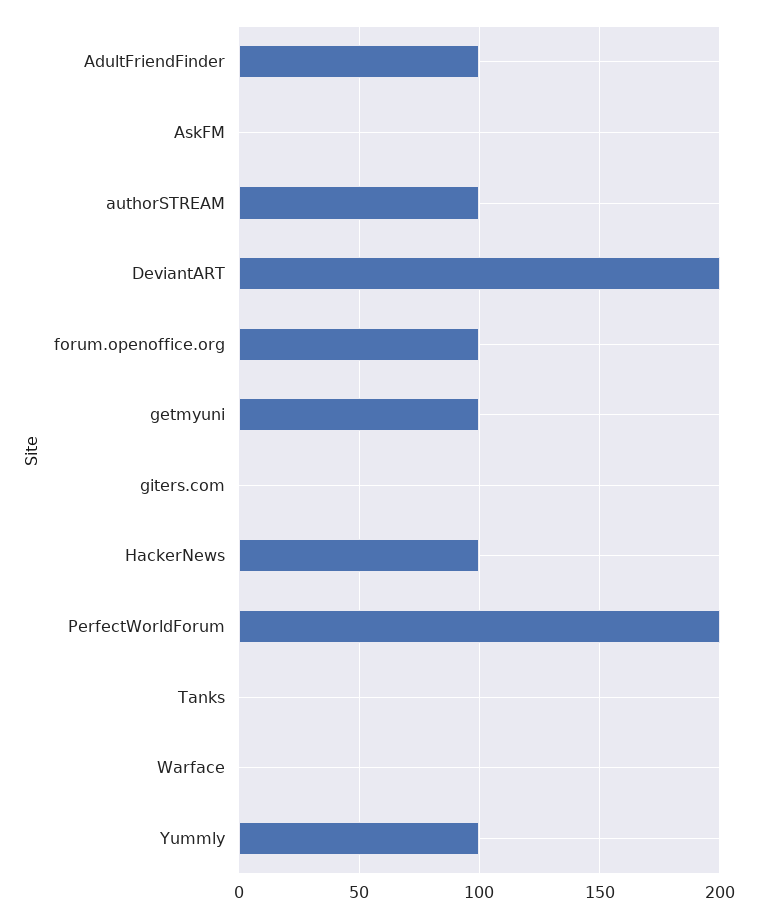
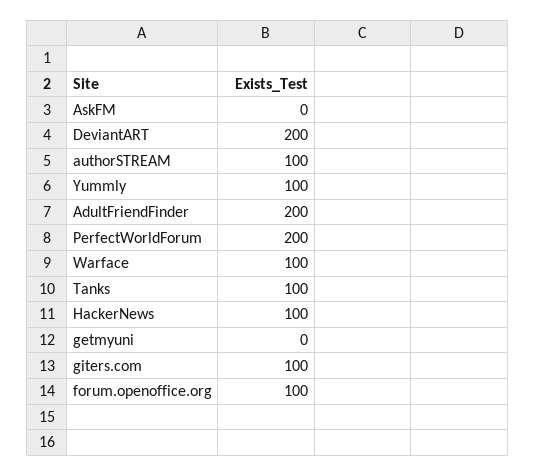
  {
-   "AdultFriendFinder": 100,
+   "AdultFriendFinder": 200,
    "AskFM": 0,
    "authorSTREAM": 100,
    "DeviantART": 200,
    "forum.openoffice.org": 100,
-   "getmyuni": 100,
+   "getmyuni": 0,
-   "giters.com": 0,
+   "giters.com": 100,
    "HackerNews": 100,
    "PerfectWorldForum": 200,
-   "Tanks": 0,
+   "Tanks": 100,
-   "Warface": 0,
+   "Warface": 100,
    "Yummly": 100
  }

